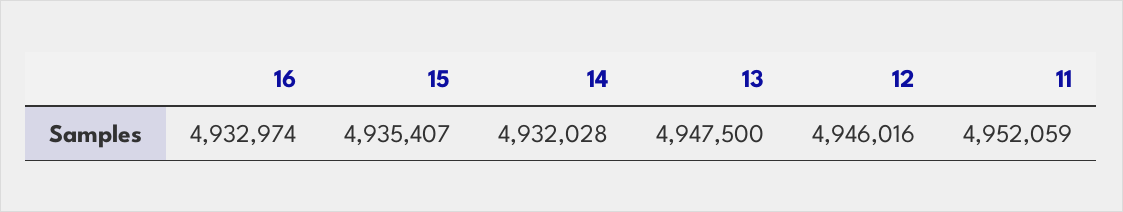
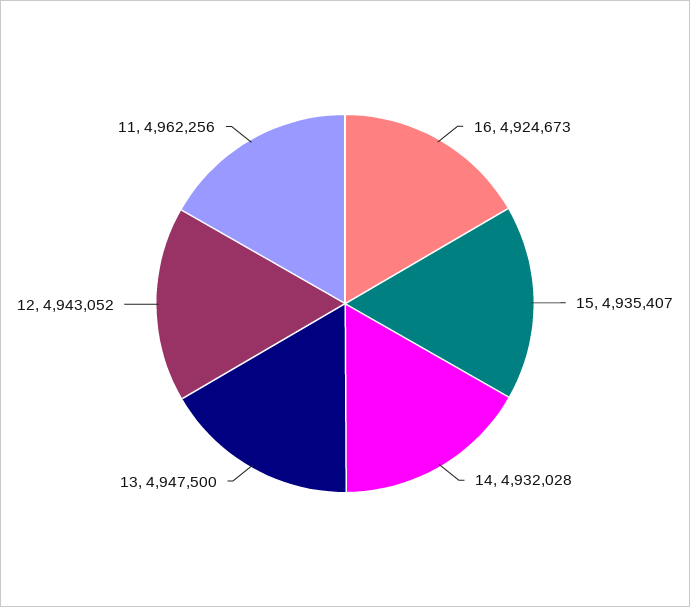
  {
-   "16": 4932974,
+   "16": 4924673,
    "15": 4935407,
    "14": 4932028,
    "13": 4947500,
-   "12": 4946016,
+   "12": 4943052,
-   "11": 4952059
+   "11": 4962256
  }

